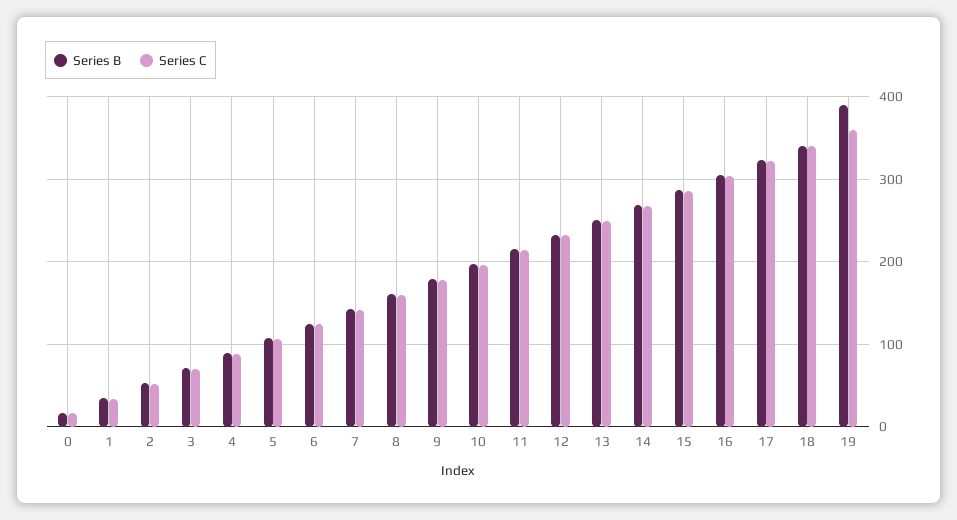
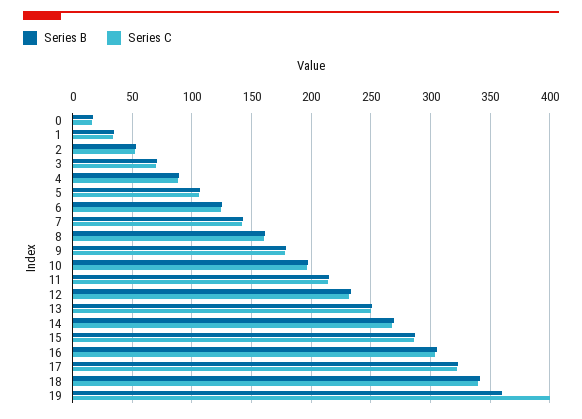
  {
    "Series B": {
      "0": 20,
      "1": 40,
      "2": 50,
      "3": 70,
      "4": 90,
      "5": 110,
      "6": 130,
      "7": 140,
      "8": 160,
      "9": 180,
      "10": 200,
      "11": 220,
      "12": 230,
      "13": 250,
      "14": 270,
      "15": 290,
      "16": 310,
      "17": 320,
      "18": 340,
-     "19": 390
+     "19": 360
    },
    "Series C": {
      "0": 20,
      "1": 30,
      "2": 50,
      "3": 70,
      "4": 90,
      "5": 110,
      "6": 120,
      "7": 140,
      "8": 160,
      "9": 180,
      "10": 200,
      "11": 210,
      "12": 230,
      "13": 250,
      "14": 270,
      "15": 290,
      "16": 300,
      "17": 320,
      "18": 340,
-     "19": 360
+     "19": 400
    }
  }

